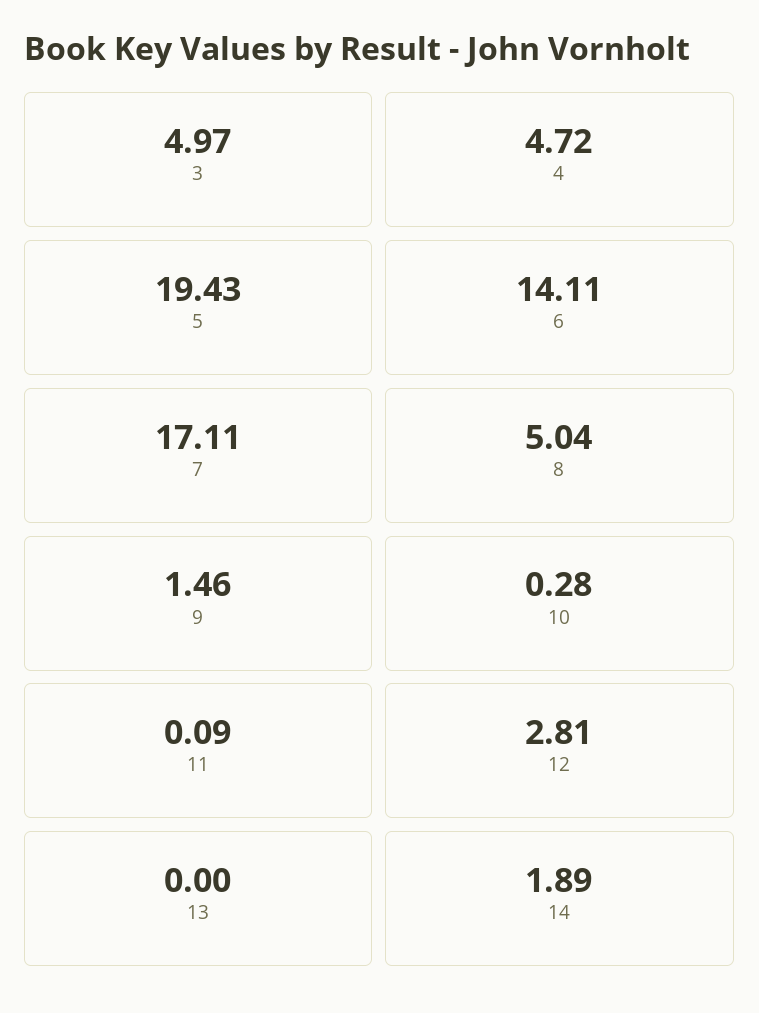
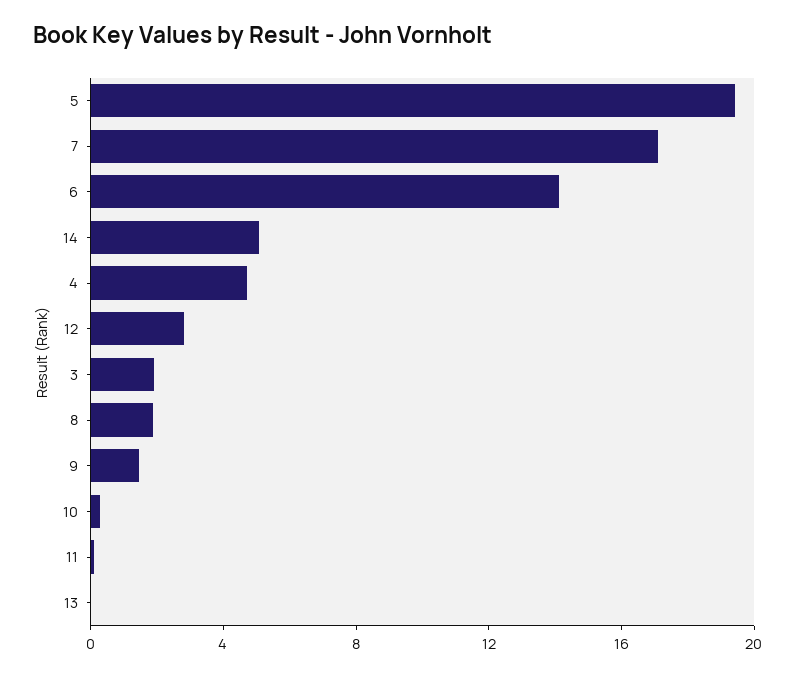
  {
-   "3": 4.97,
+   "3": 2,
    "4": 4.72,
    "5": 19.43,
    "6": 14.11,
    "7": 17.11,
-   "8": 5.04,
+   "8": 2,
    "9": 1.46,
    "10": 0.28,
    "11": 0.09,
    "12": 2.81,
    "13": 0,
-   "14": 1.89
+   "14": 5
  }

